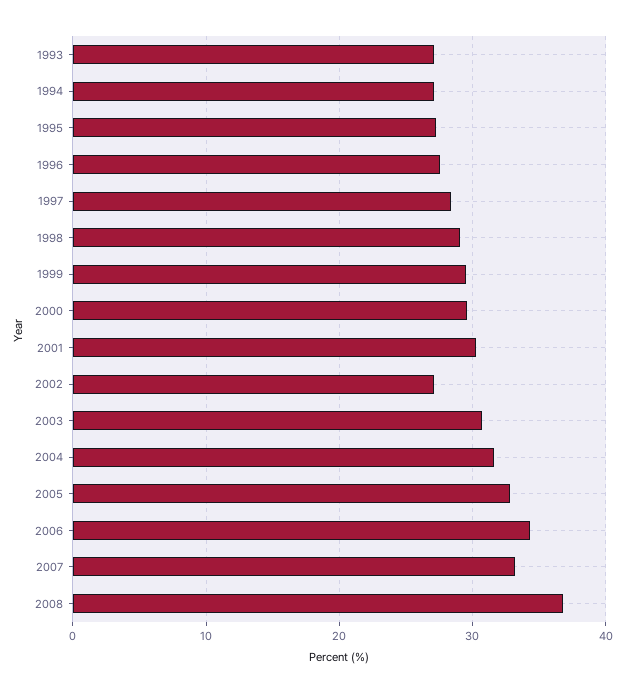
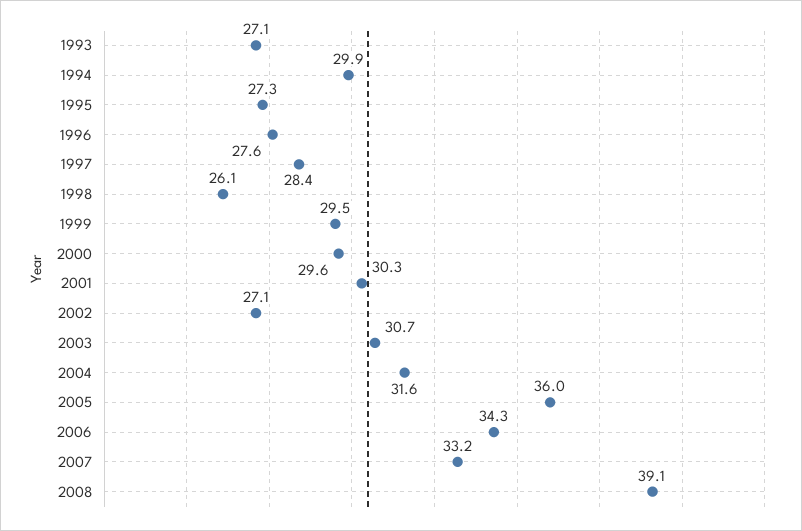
  {
    "1993": 27.1,
-   "1994": 27,
+   "1994": 29.9,
    "1995": 27.3,
    "1996": 27.6,
    "1997": 28.4,
-   "1998": 29,
+   "1998": 26.1,
    "1999": 29.5,
    "2000": 29.6,
    "2001": 30.3,
    "2002": 27.1,
    "2003": 30.7,
    "2004": 31.6,
-   "2005": 33,
+   "2005": 36,
    "2006": 34.3,
    "2007": 33.2,
-   "2008": 37
+   "2008": 39.1
  }

